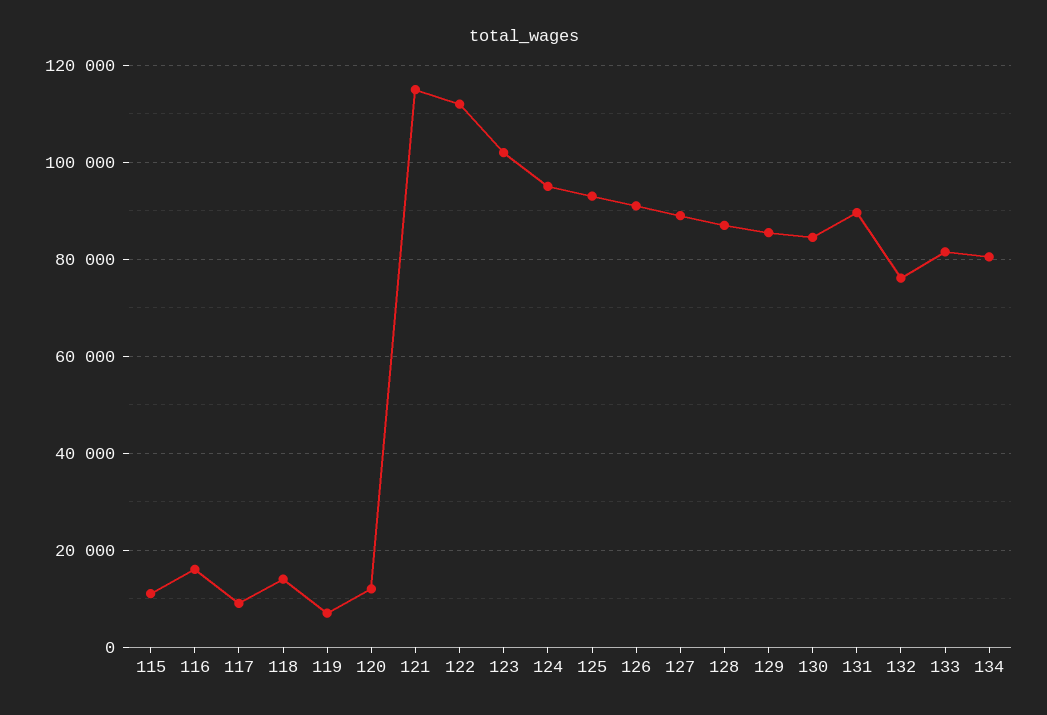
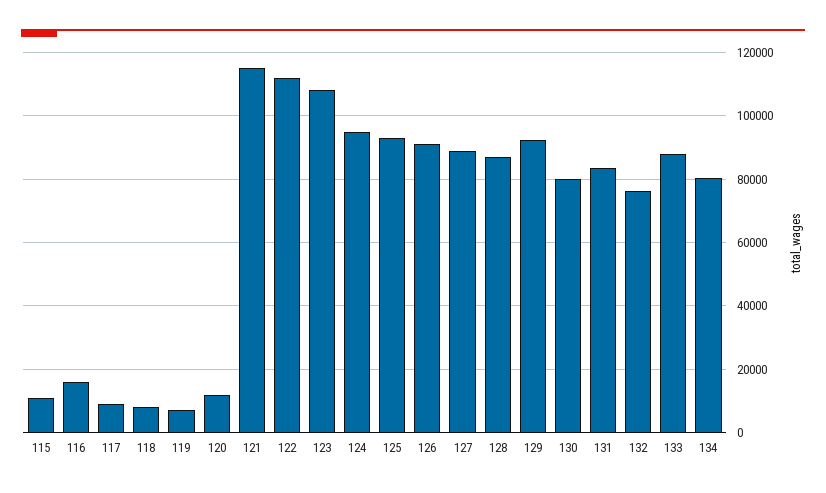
  {
    "115": 12000,
    "116": 16000,
    "117": 10000,
-   "118": 14000,
+   "118": 8000,
    "119": 8000,
    "120": 12000,
    "121": 116000,
    "122": 112000,
-   "123": 102000,
+   "123": 108000,
    "124": 96000,
    "125": 94000,
    "126": 92000,
    "127": 90000,
    "128": 88000,
-   "129": 86000,
+   "129": 92000,
-   "130": 84000,
+   "130": 80000,
-   "131": 90000,
+   "131": 84000,
    "132": 76000,
-   "133": 82000,
+   "133": 88000,
    "134": 80000
  }

